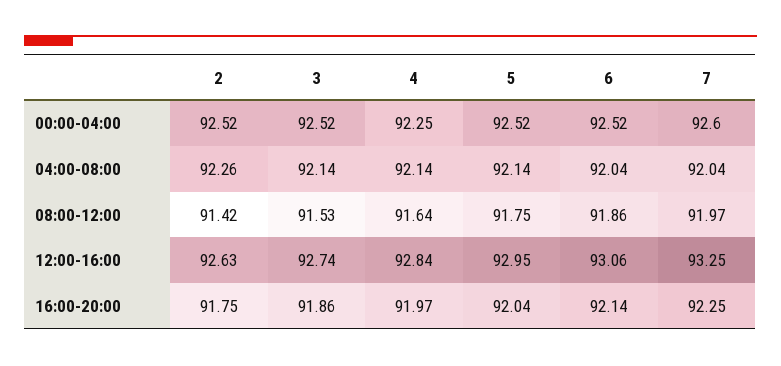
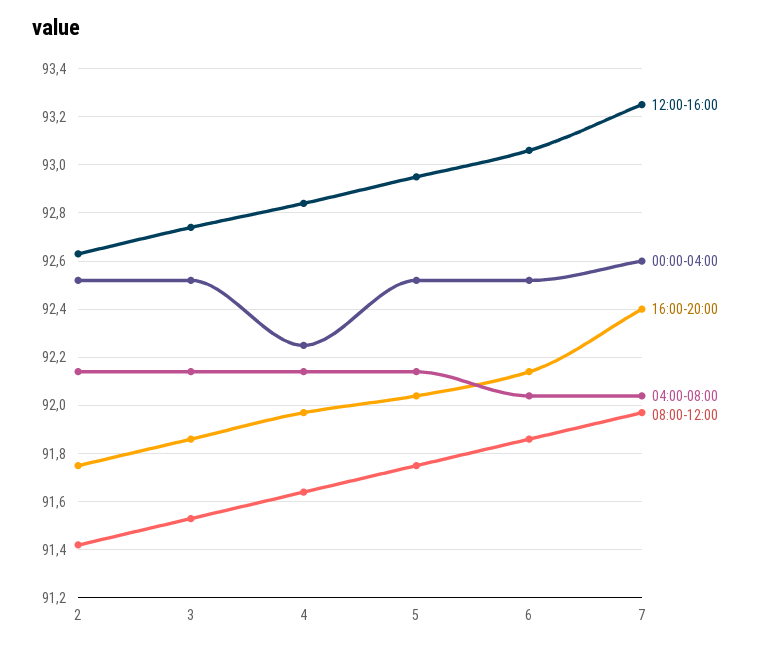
  {
    "00:00-04:00": {
      "2": 92.52,
      "3": 92.52,
      "4": 92.25,
      "5": 92.52,
      "6": 92.52,
      "7": 92.6
    },
    "04:00-08:00": {
-     "2": 92.26,
+     "2": 92.15,
      "3": 92.14,
      "4": 92.14,
      "5": 92.14,
      "6": 92.04,
      "7": 92.04
    },
    "08:00-12:00": {
      "2": 91.42,
      "3": 91.53,
      "4": 91.64,
      "5": 91.75,
      "6": 91.86,
      "7": 91.97
    },
    "12:00-16:00": {
      "2": 92.63,
      "3": 92.74,
      "4": 92.84,
      "5": 92.95,
      "6": 93.06,
      "7": 93.25
    },
    "16:00-20:00": {
      "2": 91.75,
      "3": 91.86,
      "4": 91.97,
      "5": 92.04,
      "6": 92.14,
-     "7": 92.25
+     "7": 92.4
    }
  }

